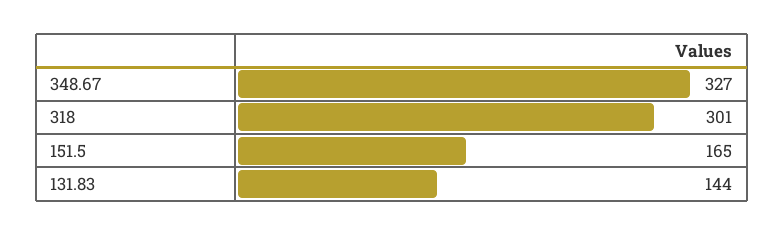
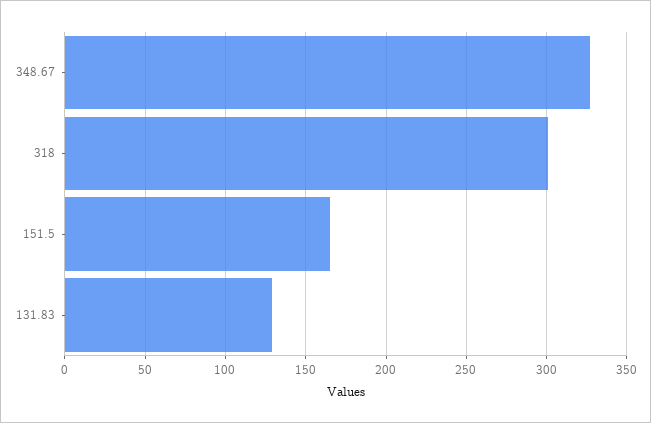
  {
    "348.67": 327,
    "318": 301,
    "151.5": 165,
-   "131.83": 144
+   "131.83": 130
  }

